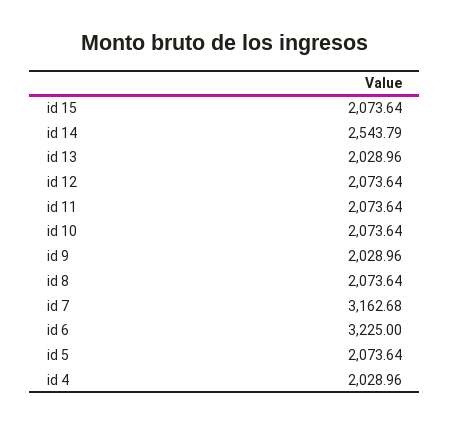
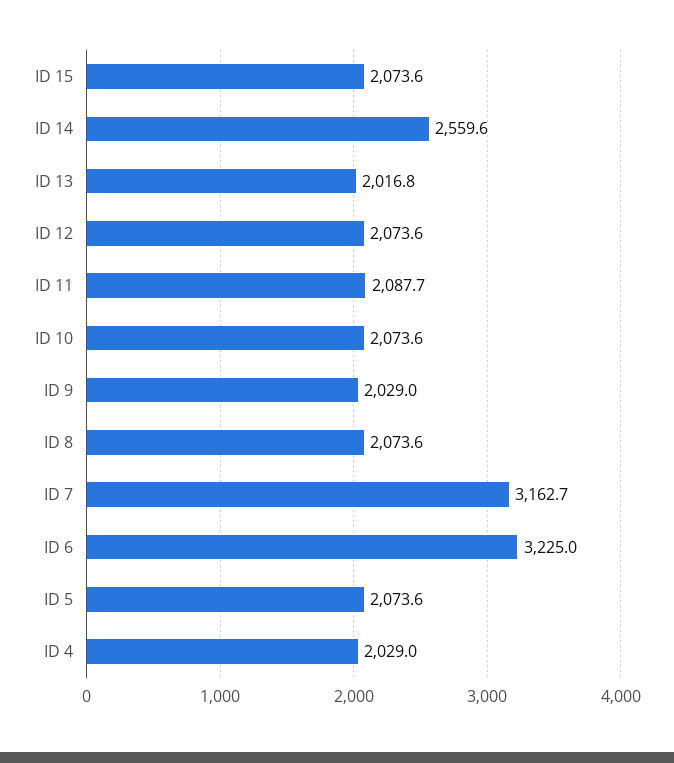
  {
    "id 15": 2073.64,
-   "id 14": 2543.79,
+   "id 14": 2559.6,
-   "id 13": 2028.96,
+   "id 13": 2016.8,
    "id 12": 2073.64,
-   "id 11": 2073.64,
+   "id 11": 2087.7,
    "id 10": 2073.64,
    "id 9": 2028.96,
    "id 8": 2073.64,
    "id 7": 3162.68,
    "id 6": 3225,
    "id 5": 2073.64,
    "id 4": 2028.96
  }

